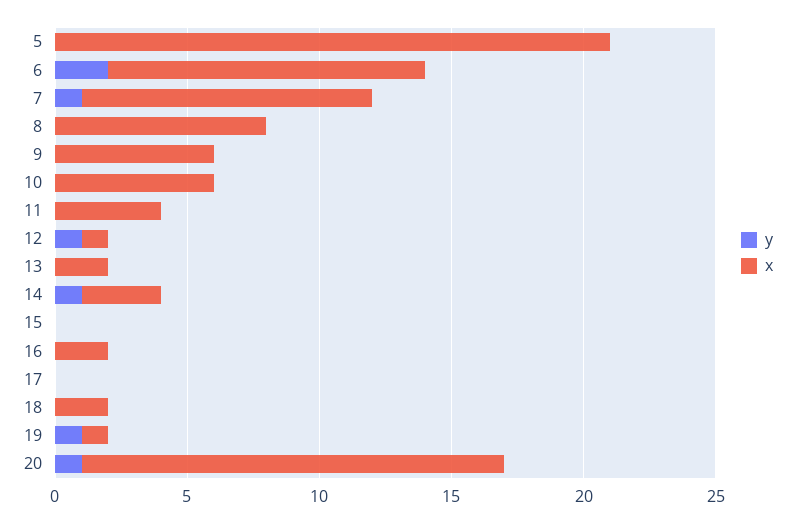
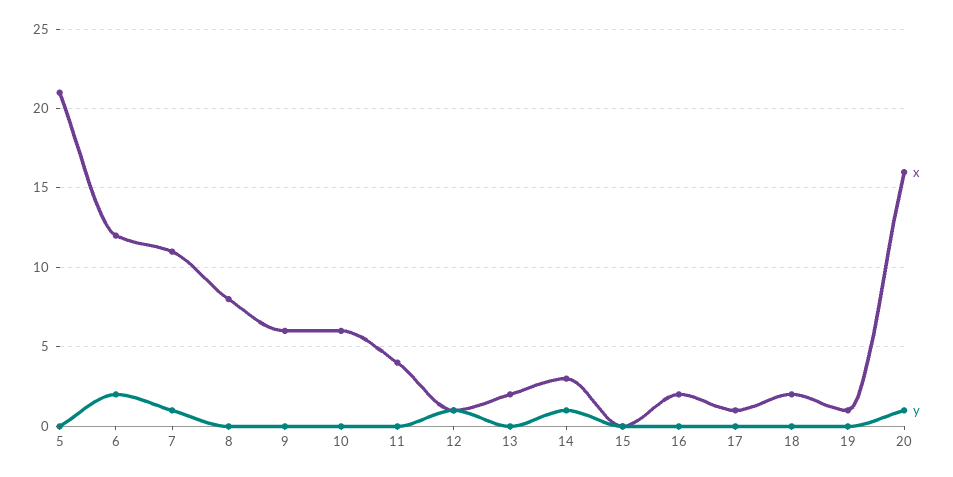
  {
    "y": {
      "5": 0,
      "6": 2,
      "7": 1,
      "8": 0,
      "9": 0,
      "10": 0,
      "11": 0,
      "12": 1,
      "13": 0,
      "14": 1,
      "15": 0,
      "16": 0,
      "17": 0,
      "18": 0,
-     "19": 1,
+     "19": 0,
      "20": 1
    },
    "x": {
      "5": 21,
      "6": 12,
      "7": 11,
      "8": 8,
      "9": 6,
      "10": 6,
      "11": 4,
      "12": 1,
      "13": 2,
      "14": 3,
      "15": 0,
      "16": 2,
-     "17": 0,
+     "17": 1,
      "18": 2,
      "19": 1,
      "20": 16
    }
  }

